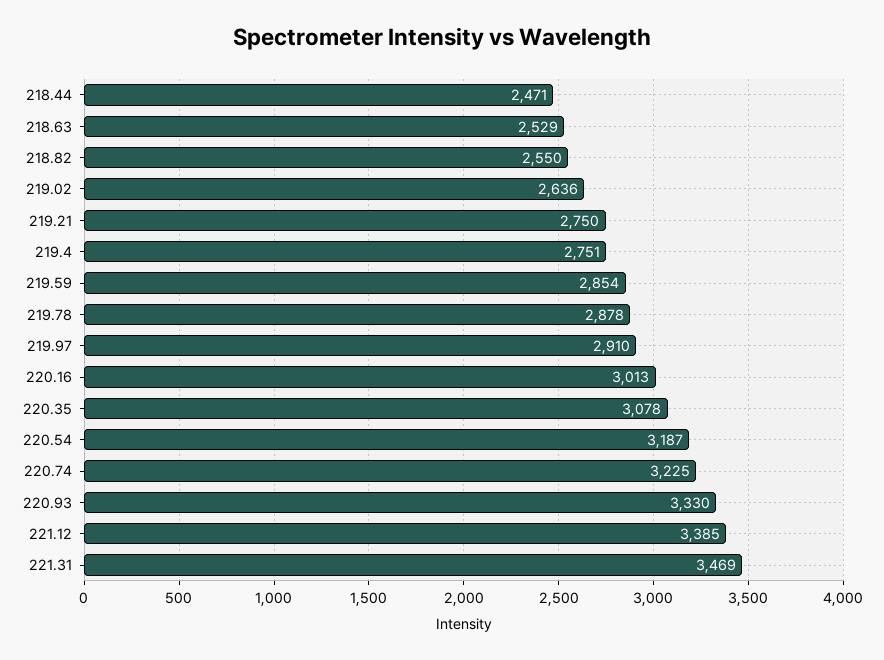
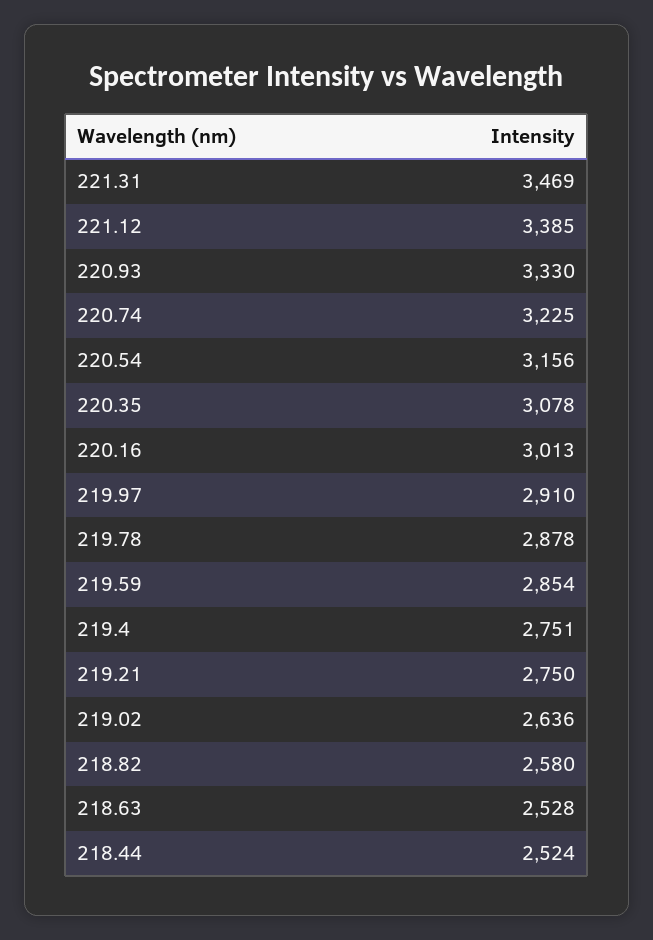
  {
-   "218.44": 2471,
+   "218.44": 2524,
-   "218.63": 2529,
+   "218.63": 2528,
-   "218.82": 2550,
+   "218.82": 2580,
    "219.02": 2636,
    "219.21": 2750,
    "219.4": 2751,
    "219.59": 2854,
    "219.78": 2878,
    "219.97": 2910,
    "220.16": 3013,
    "220.35": 3078,
-   "220.54": 3187,
+   "220.54": 3156,
    "220.74": 3225,
    "220.93": 3330,
    "221.12": 3385,
    "221.31": 3469
  }

